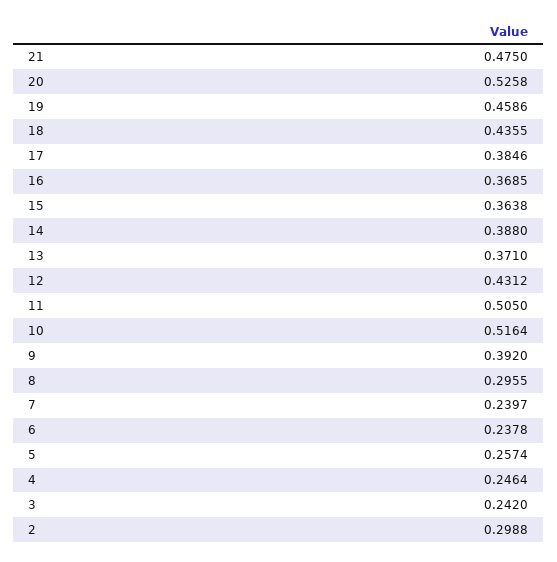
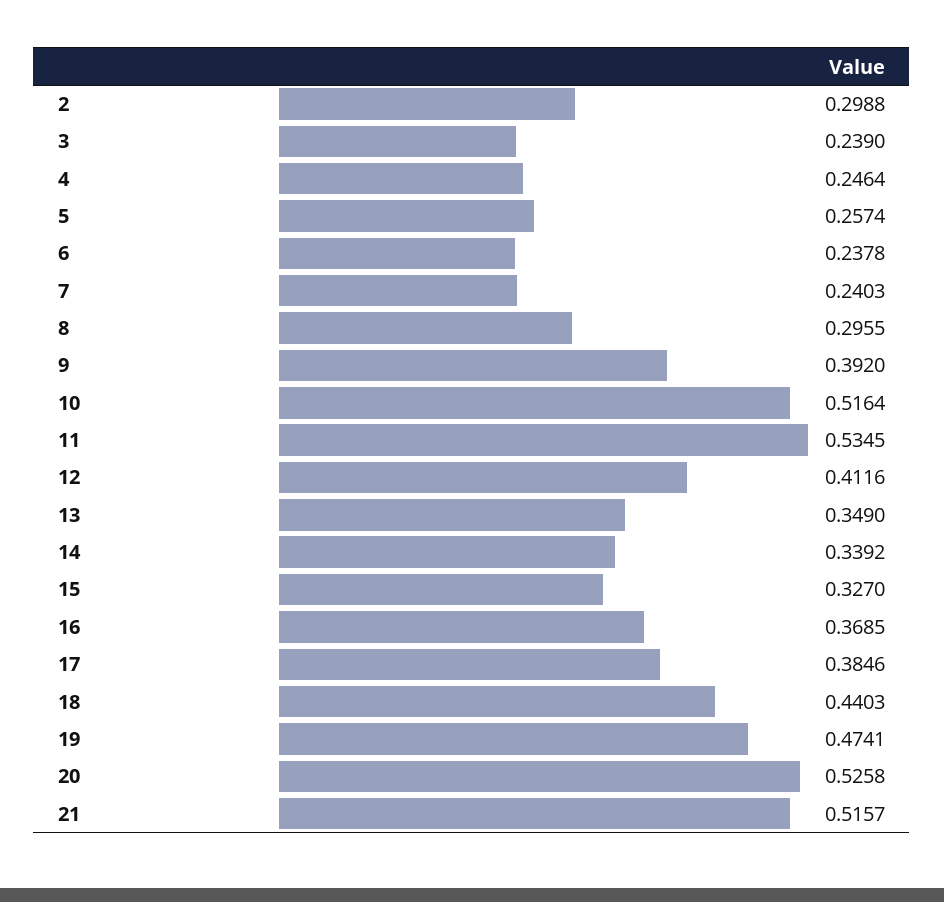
  {
-   "21": 0.475,
+   "21": 0.5157,
    "20": 0.5258,
-   "19": 0.4586,
+   "19": 0.4741,
-   "18": 0.4355,
+   "18": 0.4403,
    "17": 0.3846,
    "16": 0.3685,
-   "15": 0.3638,
+   "15": 0.327,
-   "14": 0.388,
+   "14": 0.3392,
-   "13": 0.371,
+   "13": 0.349,
-   "12": 0.4312,
+   "12": 0.4116,
-   "11": 0.505,
+   "11": 0.5345,
    "10": 0.5164,
    "9": 0.392,
    "8": 0.2955,
-   "7": 0.2397,
+   "7": 0.2403,
    "6": 0.2378,
    "5": 0.2574,
    "4": 0.2464,
-   "3": 0.242,
+   "3": 0.239,
    "2": 0.2988
  }

